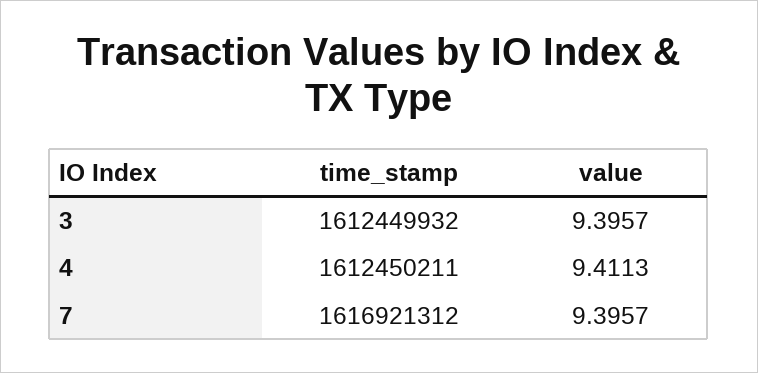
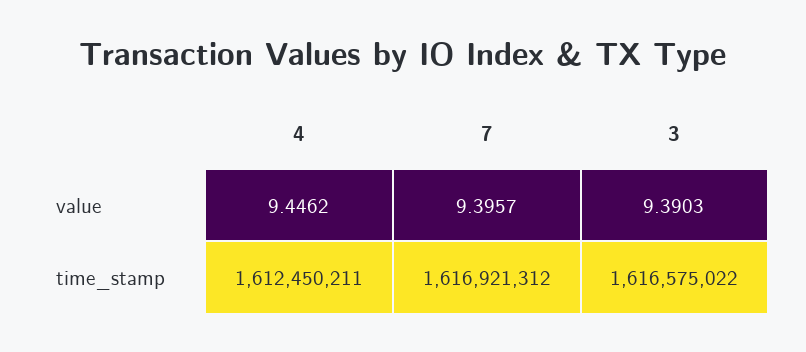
  {
    "time_stamp": {
-     "3": 1612449932,
+     "3": 1616575022,
      "4": 1612450211,
      "7": 1616921312
    },
    "value": {
-     "3": 9.3957,
+     "3": 9.3903,
-     "4": 9.4113,
+     "4": 9.4462,
      "7": 9.3957
    }
  }

